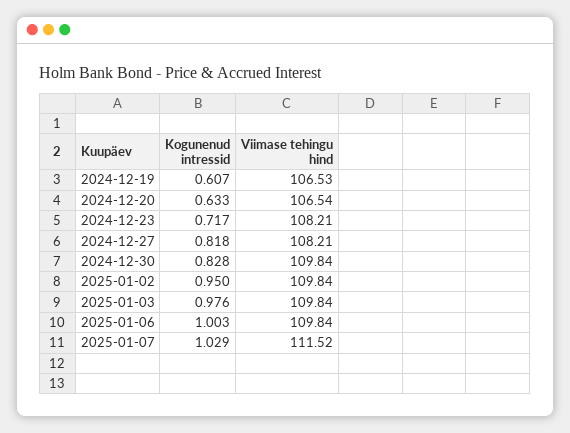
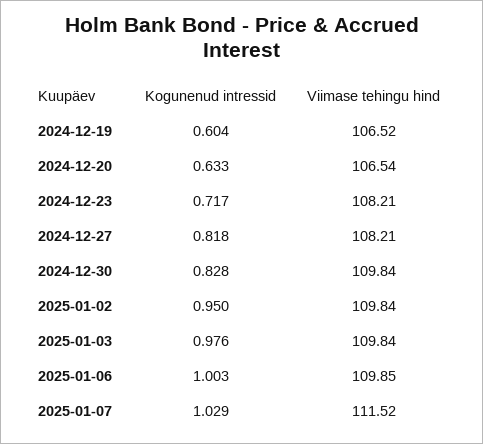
  {
    "Kogunenud intressid": {
-     "2024-12-19": 0.607,
+     "2024-12-19": 0.604,
      "2024-12-20": 0.633,
      "2024-12-23": 0.717,
      "2024-12-27": 0.818,
      "2024-12-30": 0.828,
      "2025-01-02": 0.95,
      "2025-01-03": 0.976,
      "2025-01-06": 1.003,
      "2025-01-07": 1.029
    },
    "Viimase tehingu hind": {
-     "2024-12-19": 106.53,
+     "2024-12-19": 106.52,
      "2024-12-20": 106.54,
      "2024-12-23": 108.21,
      "2024-12-27": 108.21,
      "2024-12-30": 109.84,
      "2025-01-02": 109.84,
      "2025-01-03": 109.84,
-     "2025-01-06": 109.84,
+     "2025-01-06": 109.85,
      "2025-01-07": 111.52
    }
  }

